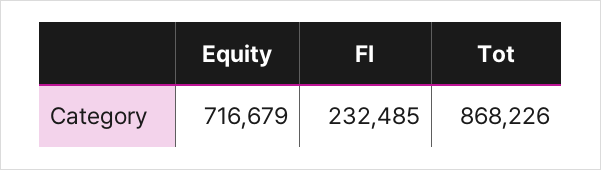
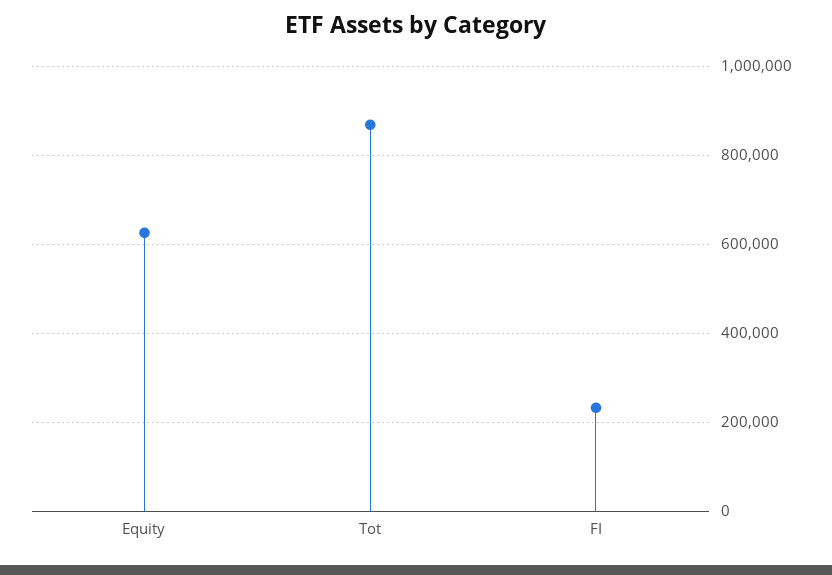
  {
-   "Equity": 716679,
+   "Equity": 620000,
    "FI": 232485,
    "Tot": 868226
  }

